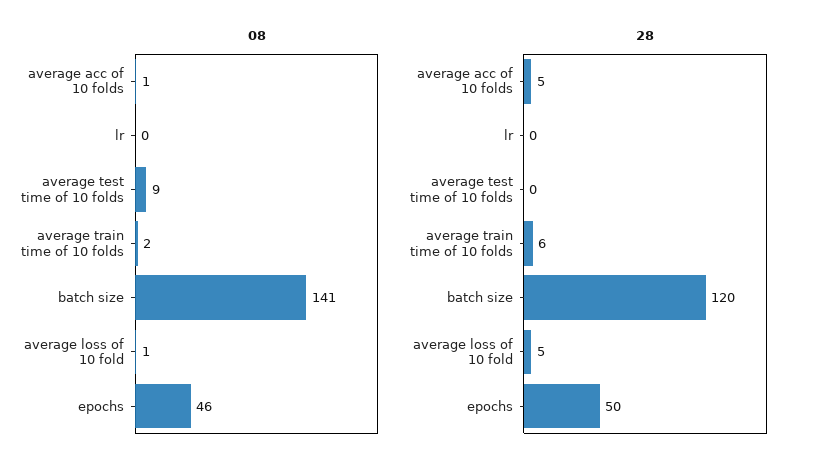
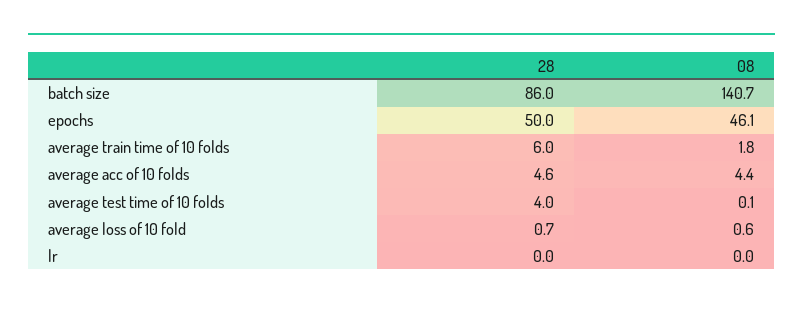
  {
    "08": {
-     "average acc of 10 folds": 1,
+     "average acc of 10 folds": 4.4,
      "lr": 0,
-     "average test time of 10 folds": 9,
+     "average test time of 10 folds": 0.1,
      "average train time of 10 folds": 1.8,
      "batch size": 140.7,
      "average loss of 10 fold": 0.6,
      "epochs": 46.1
    },
    "28": {
      "average acc of 10 folds": 4.6,
      "lr": 0,
-     "average test time of 10 folds": 0,
+     "average test time of 10 folds": 4,
      "average train time of 10 folds": 6,
-     "batch size": 120,
+     "batch size": 86,
-     "average loss of 10 fold": 5,
+     "average loss of 10 fold": 0.7,
      "epochs": 50
    }
  }

